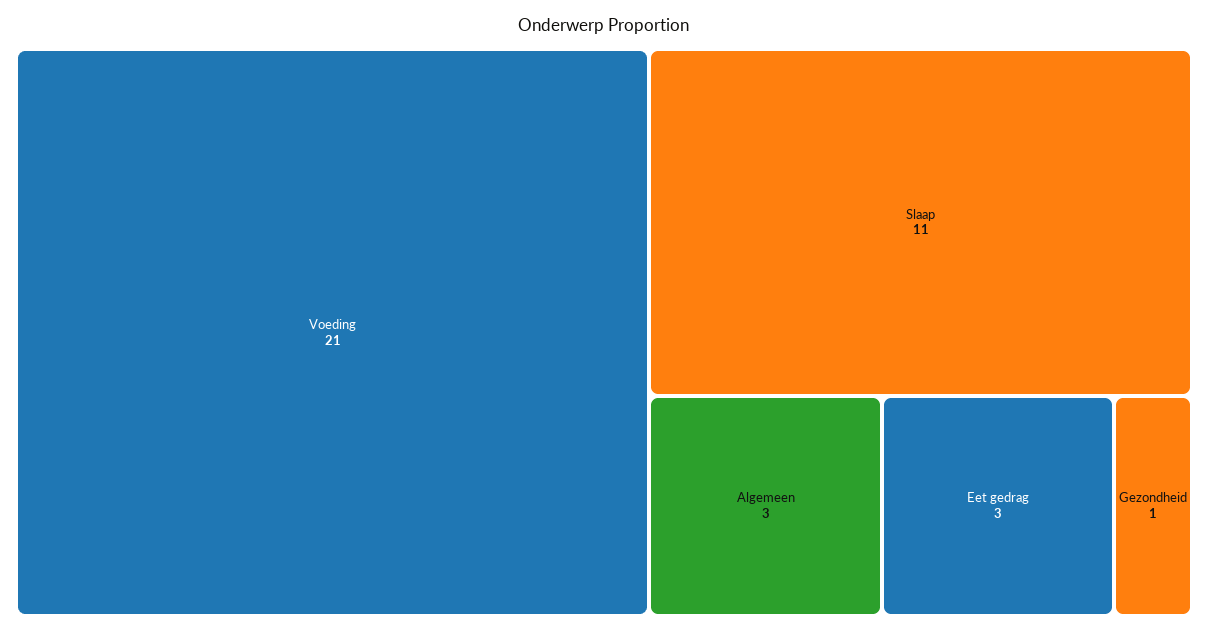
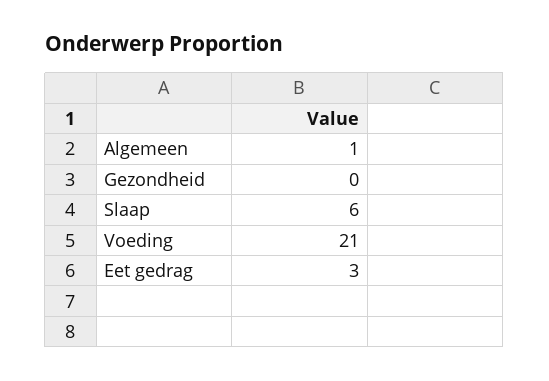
  {
    "Voeding": 21,
-   "Slaap": 11,
+   "Slaap": 6,
-   "Algemeen": 3,
+   "Algemeen": 1,
    "Eet gedrag": 3,
-   "Gezondheid": 1
+   "Gezondheid": 0
  }

